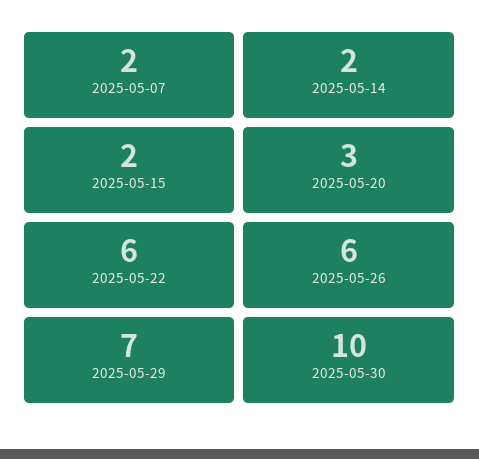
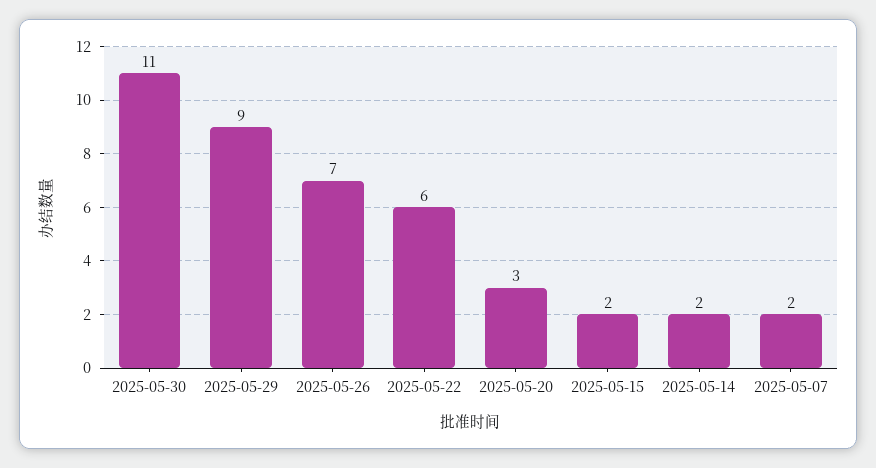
  {
    "2025-05-07": 2,
    "2025-05-14": 2,
    "2025-05-15": 2,
    "2025-05-20": 3,
    "2025-05-22": 6,
-   "2025-05-26": 6,
+   "2025-05-26": 7,
-   "2025-05-29": 7,
+   "2025-05-29": 9,
-   "2025-05-30": 10
+   "2025-05-30": 11
  }

